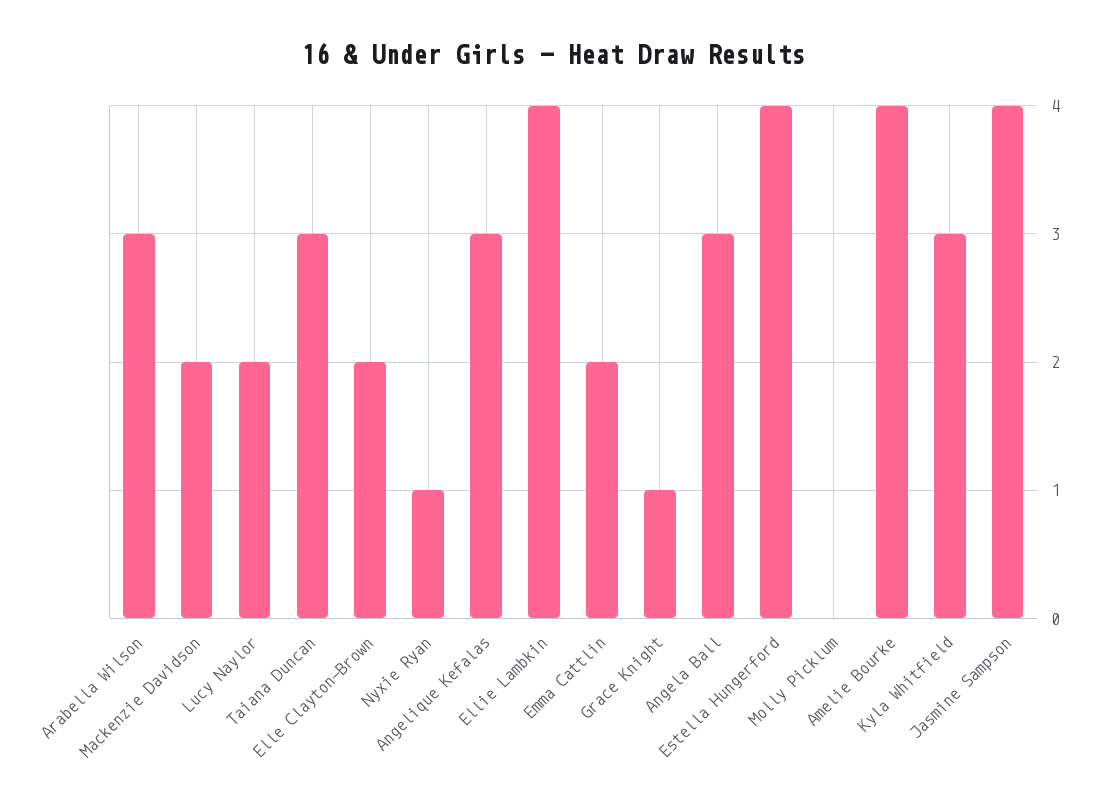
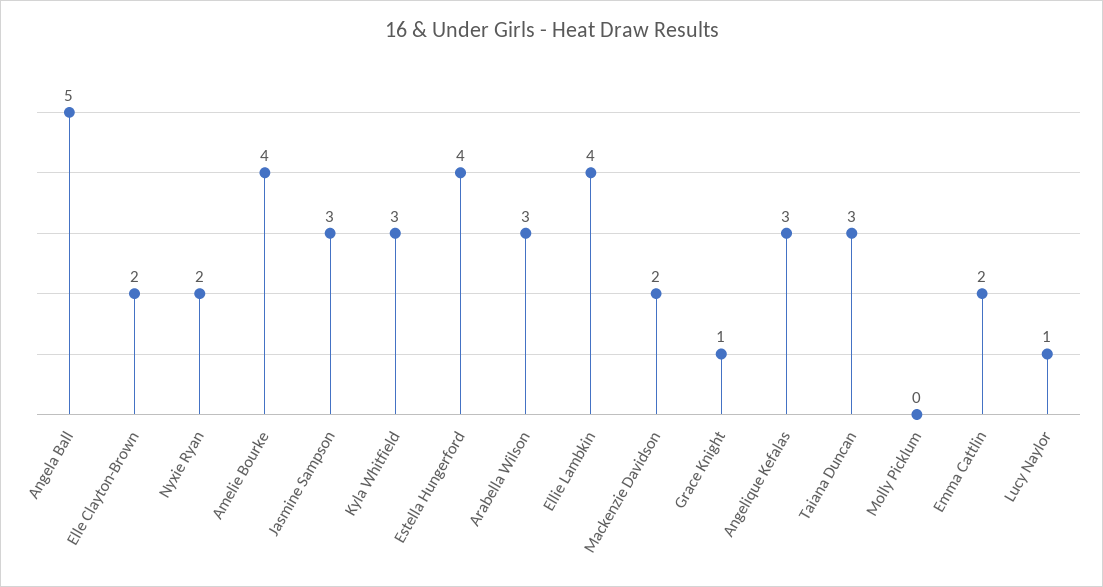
  {
    "Arabella Wilson": 3,
    "Mackenzie Davidson": 2,
-   "Lucy Naylor": 2,
+   "Lucy Naylor": 1,
    "Taiana Duncan": 3,
    "Elle Clayton-Brown": 2,
-   "Nyxie Ryan": 1,
+   "Nyxie Ryan": 2,
    "Angelique Kefalas": 3,
    "Ellie Lambkin": 4,
    "Emma Cattlin": 2,
    "Grace Knight": 1,
-   "Angela Ball": 3,
+   "Angela Ball": 5,
    "Estella Hungerford": 4,
    "Molly Picklum": 0,
    "Amelie Bourke": 4,
    "Kyla Whitfield": 3,
-   "Jasmine Sampson": 4
+   "Jasmine Sampson": 3
  }

